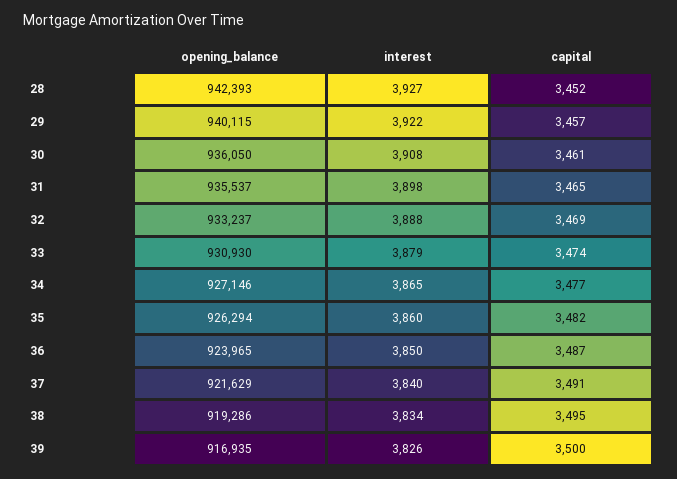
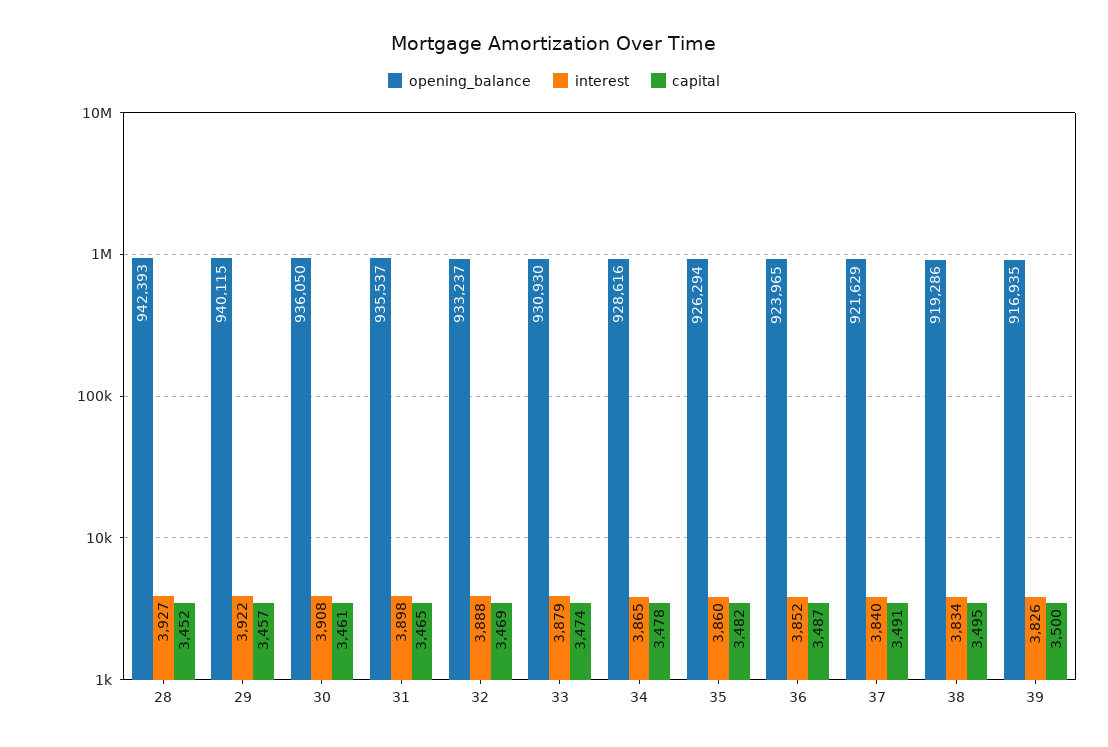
  {
    "opening_balance": {
      "28": 942393,
      "29": 940115,
      "30": 936050,
      "31": 935537,
      "32": 933237,
      "33": 930930,
-     "34": 927146,
+     "34": 928616,
      "35": 926294,
      "36": 923965,
      "37": 921629,
      "38": 919286,
      "39": 916935
    },
    "interest": {
      "28": 3927,
      "29": 3922,
      "30": 3908,
      "31": 3898,
      "32": 3888,
      "33": 3879,
      "34": 3865,
      "35": 3860,
-     "36": 3850,
+     "36": 3852,
      "37": 3840,
      "38": 3834,
      "39": 3826
    },
    "capital": {
      "28": 3452,
      "29": 3457,
      "30": 3461,
      "31": 3465,
      "32": 3469,
      "33": 3474,
-     "34": 3477,
+     "34": 3478,
      "35": 3482,
      "36": 3487,
      "37": 3491,
      "38": 3495,
      "39": 3500
    }
  }

